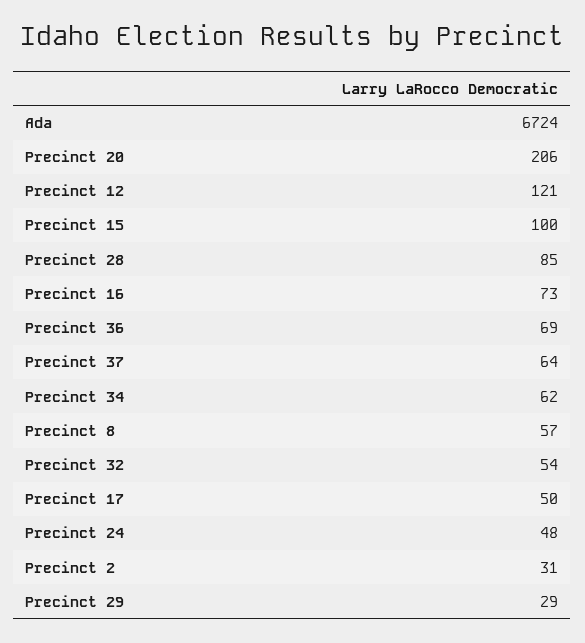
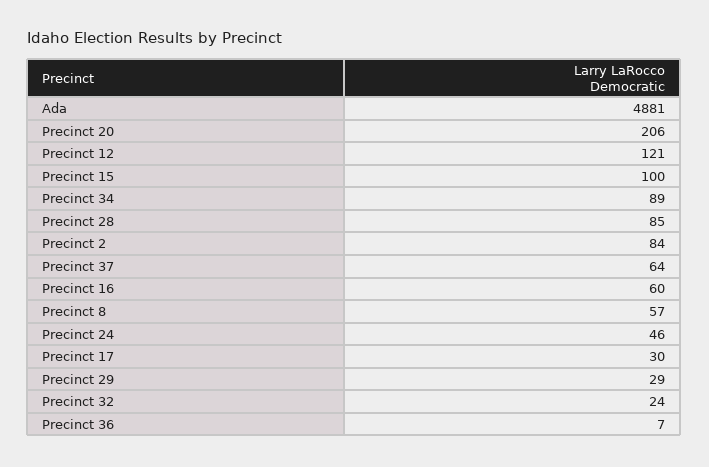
  {
-   "Ada": 6724,
+   "Ada": 4881,
    "Precinct 20": 206,
    "Precinct 12": 121,
    "Precinct 15": 100,
    "Precinct 28": 85,
-   "Precinct 16": 73,
+   "Precinct 16": 60,
-   "Precinct 36": 69,
+   "Precinct 36": 7,
    "Precinct 37": 64,
-   "Precinct 34": 62,
+   "Precinct 34": 89,
    "Precinct 8": 57,
-   "Precinct 32": 54,
+   "Precinct 32": 24,
-   "Precinct 17": 50,
+   "Precinct 17": 30,
-   "Precinct 24": 48,
+   "Precinct 24": 46,
-   "Precinct 2": 31,
+   "Precinct 2": 84,
    "Precinct 29": 29
  }

